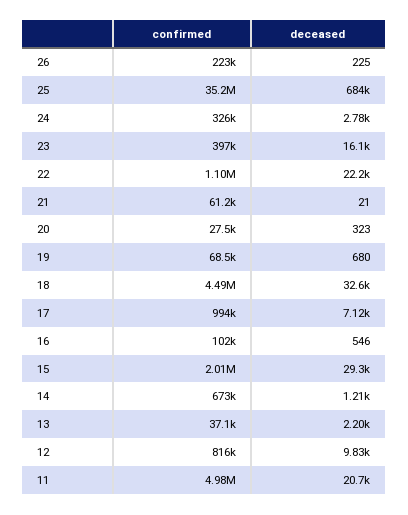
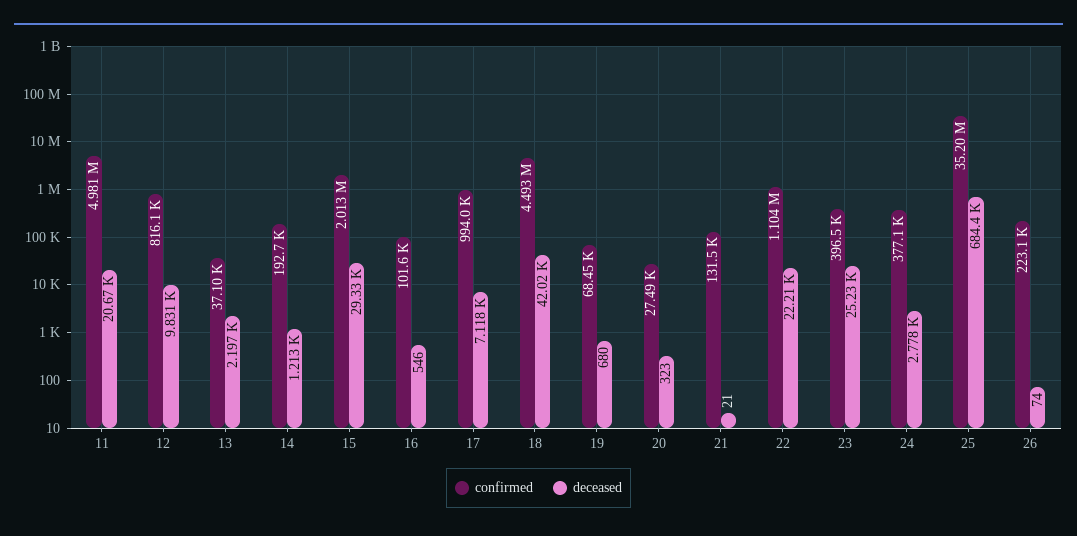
  {
    "confirmed": {
      "26": 223100,
      "25": 35200000,
-     "24": 326000,
+     "24": 377100,
      "23": 396500,
      "22": 1104000,
-     "21": 61200,
+     "21": 131500,
      "20": 27490,
      "19": 68450,
      "18": 4493000,
      "17": 994000,
      "16": 101600,
      "15": 2013000,
-     "14": 673000,
+     "14": 192700,
      "13": 37100,
      "12": 816100,
      "11": 4981000
    },
    "deceased": {
-     "26": 225,
+     "26": 74,
      "25": 684400,
      "24": 2778,
-     "23": 16100,
+     "23": 25230,
      "22": 22210,
      "21": 21,
      "20": 323,
      "19": 680,
-     "18": 32600,
+     "18": 42020,
      "17": 7118,
      "16": 546,
      "15": 29330,
      "14": 1213,
      "13": 2197,
      "12": 9831,
      "11": 20670
    }
  }

